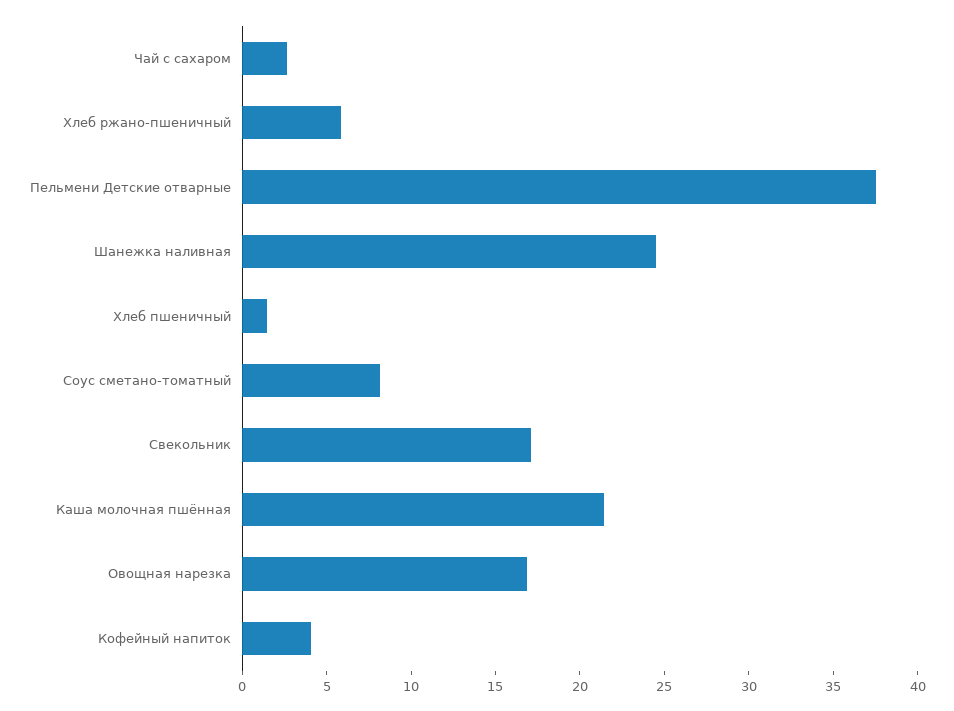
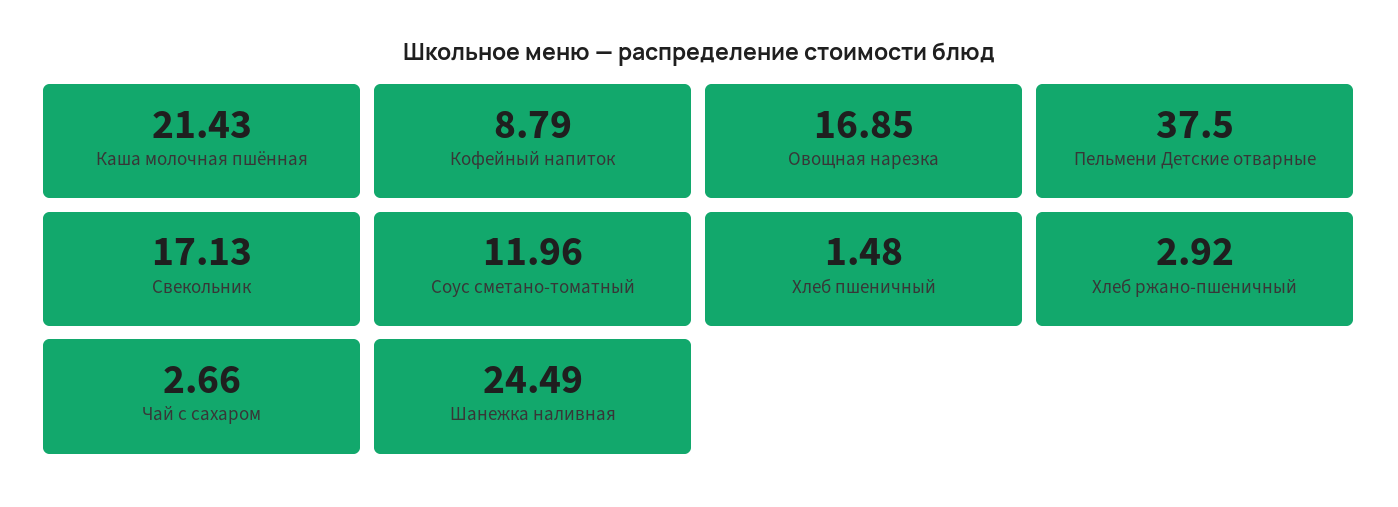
  {
    "Чай с сахаром": 2.66,
-   "Хлеб ржано-пшеничный": 6,
+   "Хлеб ржано-пшеничный": 2.92,
    "Пельмени Детские отварные": 37.5,
    "Шанежка наливная": 24.49,
    "Хлеб пшеничный": 1.48,
-   "Соус сметано-томатный": 8,
+   "Соус сметано-томатный": 11.96,
    "Свекольник": 17.13,
    "Каша молочная пшённая": 21.43,
    "Овощная нарезка": 16.85,
-   "Кофейный напиток": 4
+   "Кофейный напиток": 8.79
  }

